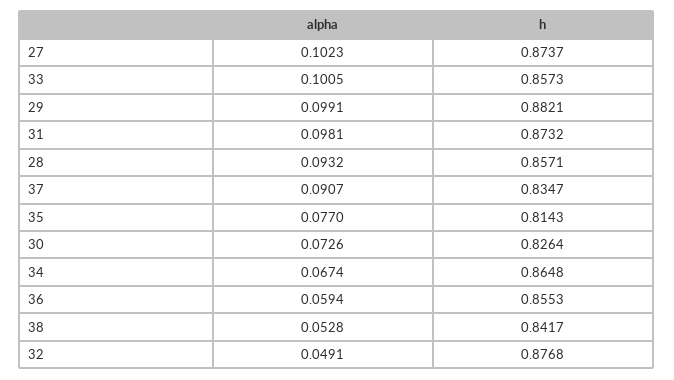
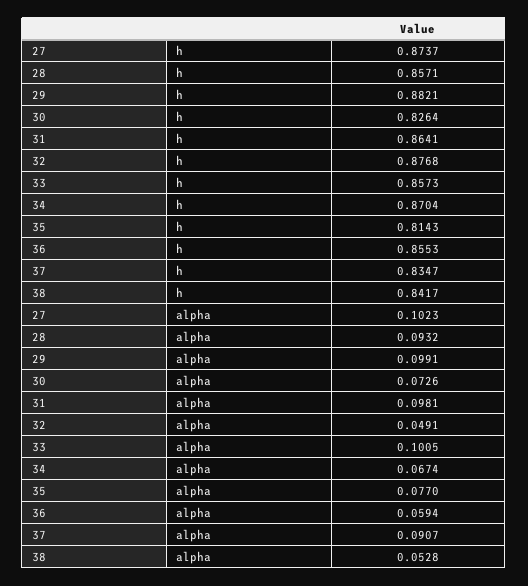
  {
    "alpha": {
      "27": 0.1023,
      "33": 0.1005,
      "29": 0.0991,
      "31": 0.0981,
      "28": 0.0932,
      "37": 0.0907,
      "35": 0.077,
      "30": 0.0726,
      "34": 0.0674,
      "36": 0.0594,
      "38": 0.0528,
      "32": 0.0491
    },
    "h": {
      "27": 0.8737,
      "33": 0.8573,
      "29": 0.8821,
-     "31": 0.8732,
+     "31": 0.8641,
      "28": 0.8571,
      "37": 0.8347,
      "35": 0.8143,
      "30": 0.8264,
-     "34": 0.8648,
+     "34": 0.8704,
      "36": 0.8553,
      "38": 0.8417,
      "32": 0.8768
    }
  }

